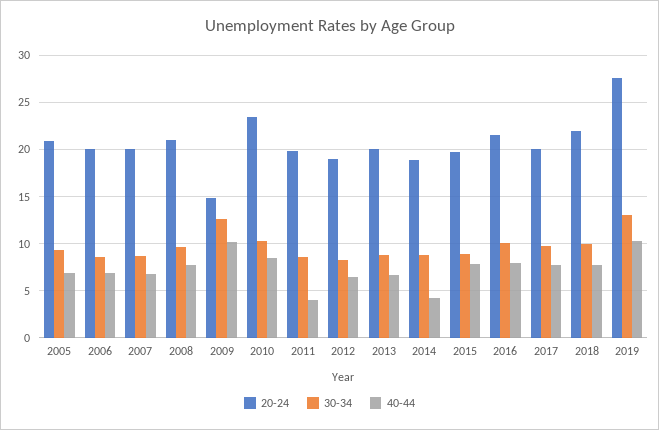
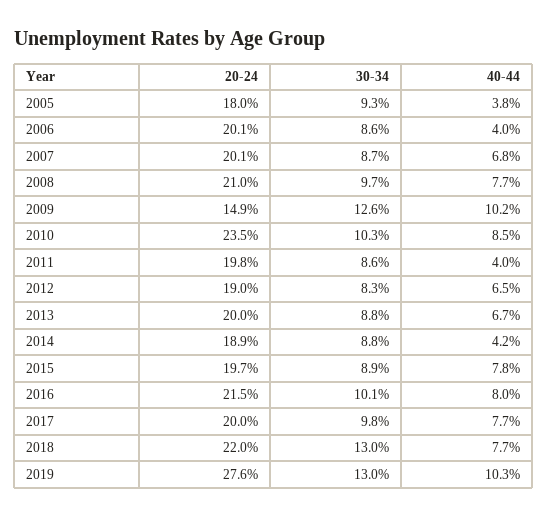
  {
    "20-24": {
-     "2005": 21,
+     "2005": 18,
      "2006": 20.1,
      "2007": 20.1,
      "2008": 21,
      "2009": 14.9,
      "2010": 23.5,
      "2011": 19.8,
      "2012": 19,
      "2013": 20,
      "2014": 18.9,
      "2015": 19.7,
      "2016": 21.5,
      "2017": 20,
      "2018": 22,
      "2019": 27.6
    },
    "30-34": {
      "2005": 9.3,
      "2006": 8.6,
      "2007": 8.7,
      "2008": 9.7,
      "2009": 12.6,
      "2010": 10.3,
      "2011": 8.6,
      "2012": 8.3,
      "2013": 8.8,
      "2014": 8.8,
      "2015": 8.9,
      "2016": 10.1,
      "2017": 9.8,
-     "2018": 10,
+     "2018": 13,
      "2019": 13
    },
    "40-44": {
-     "2005": 7,
+     "2005": 3.8,
-     "2006": 7,
+     "2006": 4,
      "2007": 6.8,
      "2008": 7.7,
      "2009": 10.2,
      "2010": 8.5,
      "2011": 4,
      "2012": 6.5,
      "2013": 6.7,
      "2014": 4.2,
      "2015": 7.8,
      "2016": 8,
      "2017": 7.7,
      "2018": 7.7,
      "2019": 10.3
    }
  }

